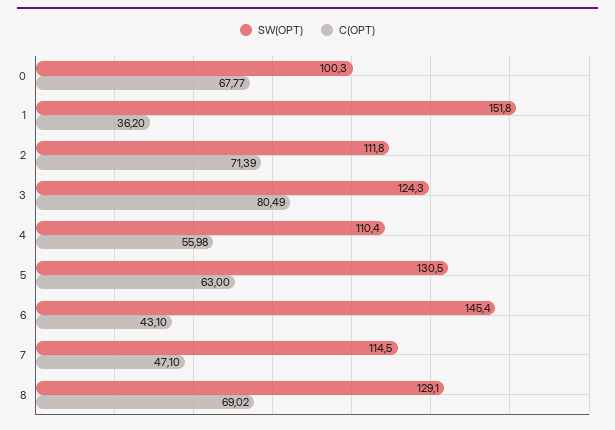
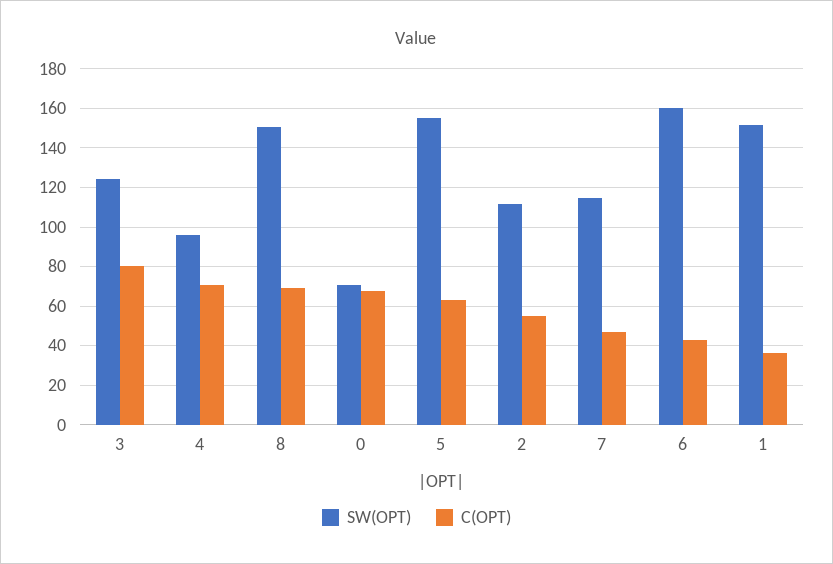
  {
    "SW(OPT)": {
-     "0": 100.3,
+     "0": 70,
      "1": 151.8,
      "2": 111.8,
      "3": 124.3,
-     "4": 110.4,
+     "4": 95,
-     "5": 130.5,
+     "5": 155,
-     "6": 145.4,
+     "6": 160,
      "7": 114.5,
-     "8": 129.1
+     "8": 150
    },
    "C(OPT)": {
      "0": 67.77,
      "1": 36.2,
-     "2": 71.39,
+     "2": 55,
      "3": 80.49,
-     "4": 55.98,
+     "4": 70,
      "5": 63,
      "6": 43.1,
      "7": 47.1,
      "8": 69.02
    }
  }

